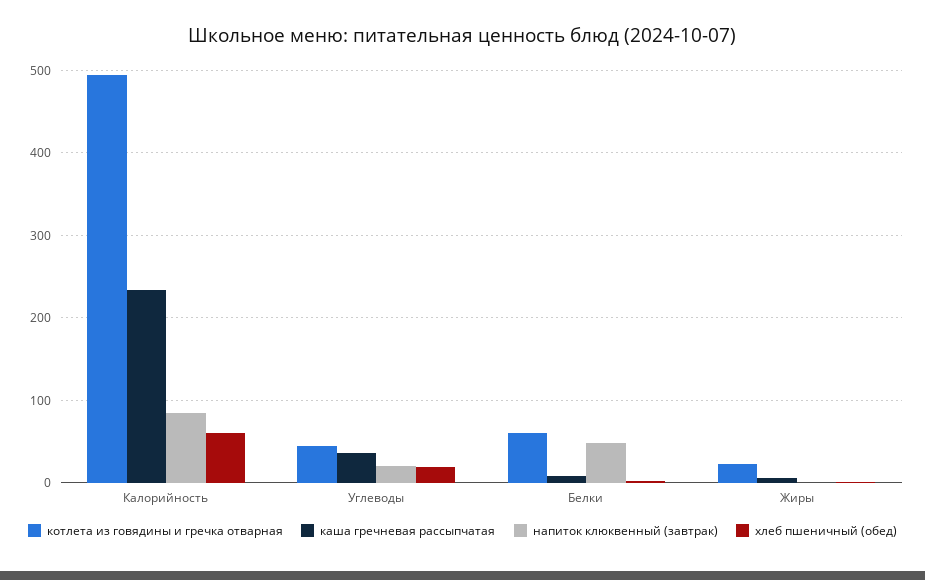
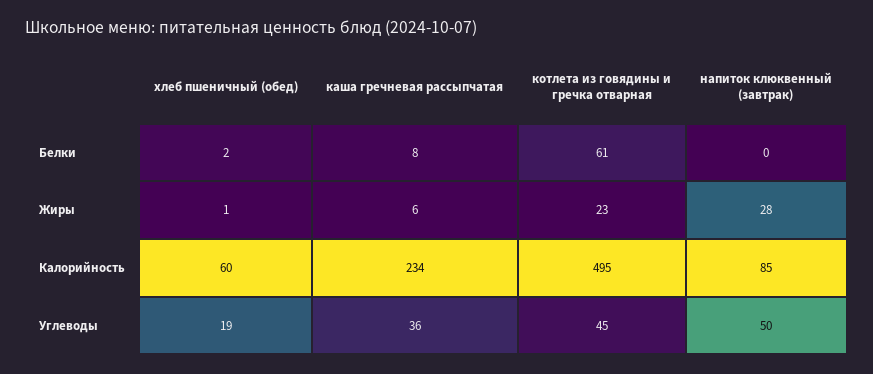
  {
    "котлета из говядины и гречка отварная": {
      "Калорийность": 495,
      "Углеводы": 45,
      "Белки": 61,
      "Жиры": 23
    },
    "каша гречневая рассыпчатая": {
      "Калорийность": 234,
      "Углеводы": 36,
      "Белки": 8,
      "Жиры": 6
    },
    "напиток клюквенный (завтрак)": {
      "Калорийность": 85,
-     "Углеводы": 20,
+     "Углеводы": 50,
-     "Белки": 50,
+     "Белки": 0,
-     "Жиры": 0
+     "Жиры": 28
    },
    "хлеб пшеничный (обед)": {
      "Калорийность": 60,
      "Углеводы": 19,
      "Белки": 2,
      "Жиры": 1
    }
  }

